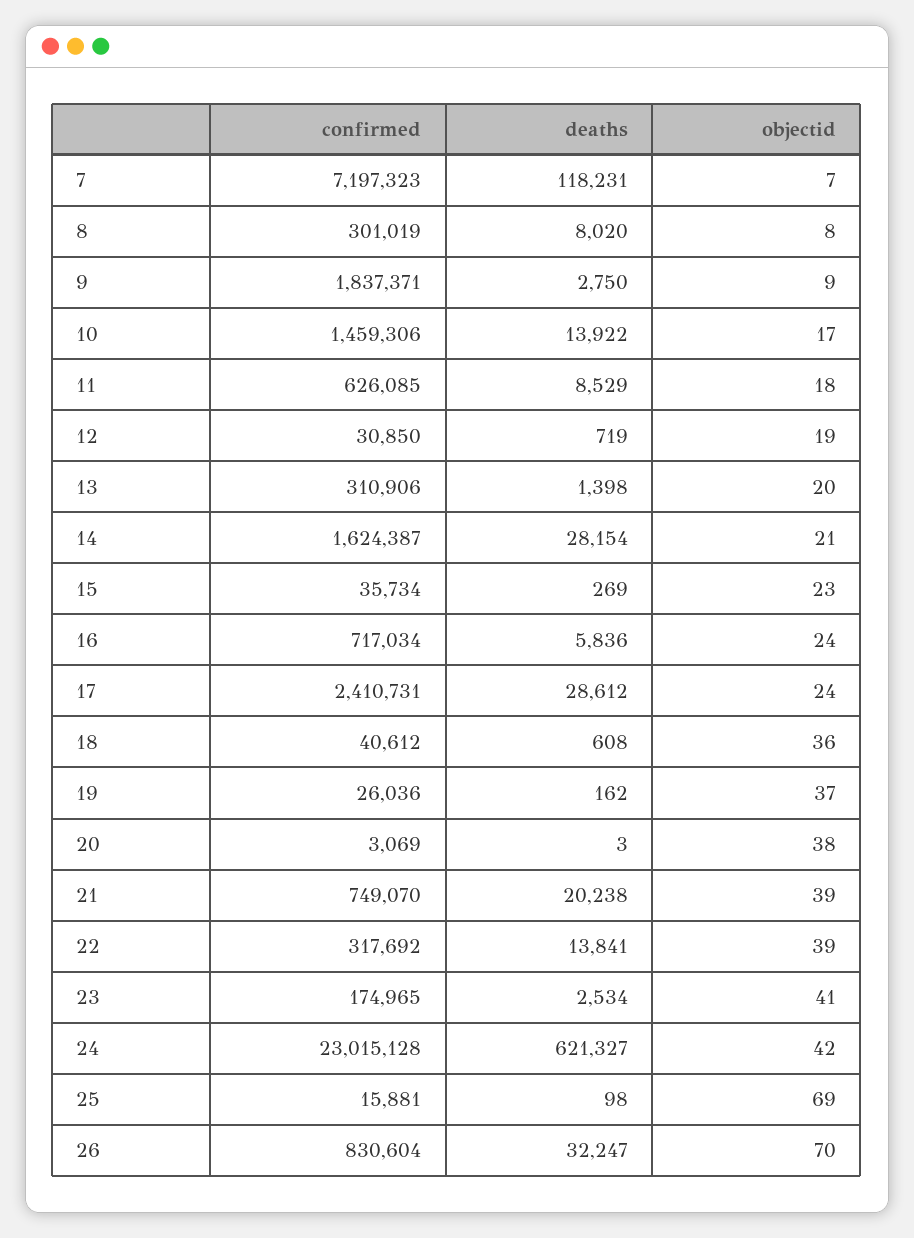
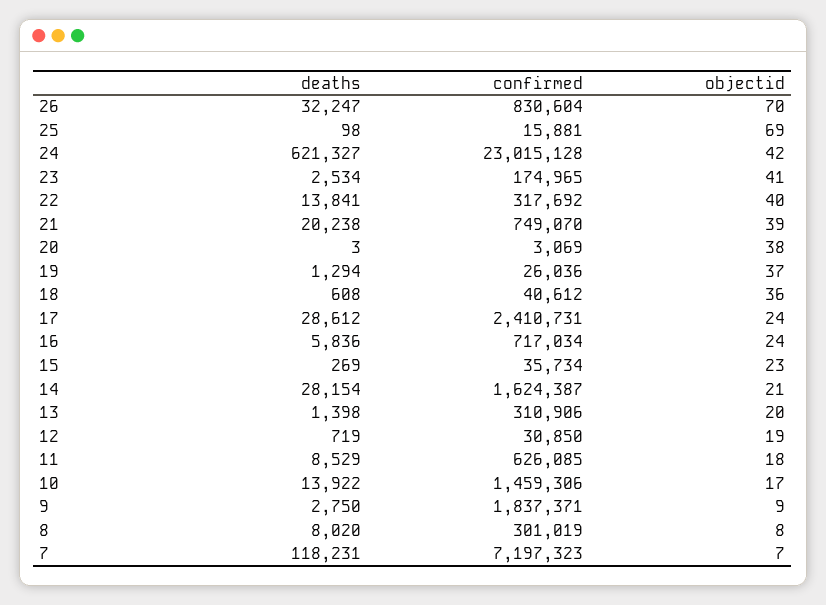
  {
    "confirmed": {
      "7": 7197323,
      "8": 301019,
      "9": 1837371,
      "10": 1459306,
      "11": 626085,
      "12": 30850,
      "13": 310906,
      "14": 1624387,
      "15": 35734,
      "16": 717034,
      "17": 2410731,
      "18": 40612,
      "19": 26036,
      "20": 3069,
      "21": 749070,
      "22": 317692,
      "23": 174965,
      "24": 23015128,
      "25": 15881,
      "26": 830604
    },
    "deaths": {
      "7": 118231,
      "8": 8020,
      "9": 2750,
      "10": 13922,
      "11": 8529,
      "12": 719,
      "13": 1398,
      "14": 28154,
      "15": 269,
      "16": 5836,
      "17": 28612,
      "18": 608,
-     "19": 162,
+     "19": 1294,
      "20": 3,
      "21": 20238,
      "22": 13841,
      "23": 2534,
      "24": 621327,
      "25": 98,
      "26": 32247
    },
    "objectid": {
      "7": 7,
      "8": 8,
      "9": 9,
      "10": 17,
      "11": 18,
      "12": 19,
      "13": 20,
      "14": 21,
      "15": 23,
      "16": 24,
      "17": 24,
      "18": 36,
      "19": 37,
      "20": 38,
      "21": 39,
-     "22": 39,
+     "22": 40,
      "23": 41,
      "24": 42,
      "25": 69,
      "26": 70
    }
  }

